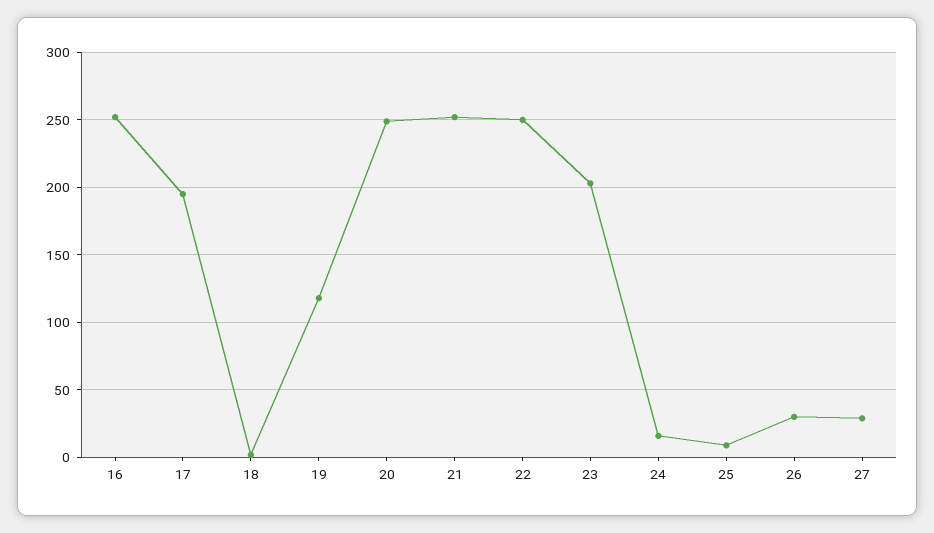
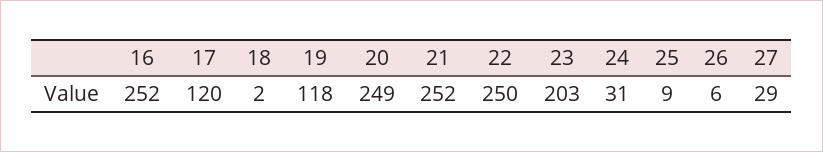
  {
    "16": 252,
-   "17": 195,
+   "17": 120,
    "18": 2,
    "19": 118,
    "20": 249,
    "21": 252,
    "22": 250,
    "23": 203,
-   "24": 15,
+   "24": 31,
    "25": 9,
-   "26": 30,
+   "26": 6,
    "27": 29
  }

